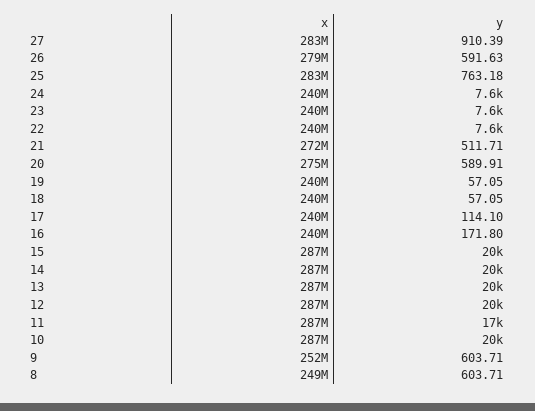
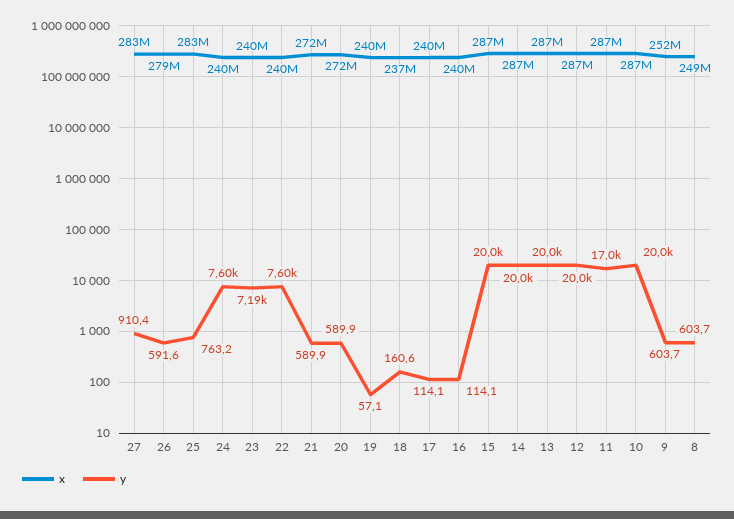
  {
    "x": {
      "27": 283000000,
      "26": 279000000,
      "25": 283000000,
      "24": 240000000,
      "23": 240000000,
      "22": 240000000,
      "21": 272000000,
-     "20": 275000000,
+     "20": 272000000,
      "19": 240000000,
-     "18": 240000000,
+     "18": 237000000,
      "17": 240000000,
      "16": 240000000,
      "15": 287000000,
      "14": 287000000,
      "13": 287000000,
      "12": 287000000,
      "11": 287000000,
      "10": 287000000,
      "9": 252000000,
      "8": 249000000
    },
    "y": {
      "27": 910.39,
      "26": 591.63,
      "25": 763.18,
      "24": 7600,
-     "23": 7600,
+     "23": 7190,
      "22": 7600,
-     "21": 511.71,
+     "21": 589.9,
      "20": 589.91,
      "19": 57.05,
-     "18": 57.05,
+     "18": 160.6,
      "17": 114.1,
-     "16": 171.8,
+     "16": 114.1,
      "15": 20000,
      "14": 20000,
      "13": 20000,
      "12": 20000,
      "11": 17000,
      "10": 20000,
      "9": 603.71,
      "8": 603.71
    }
  }

